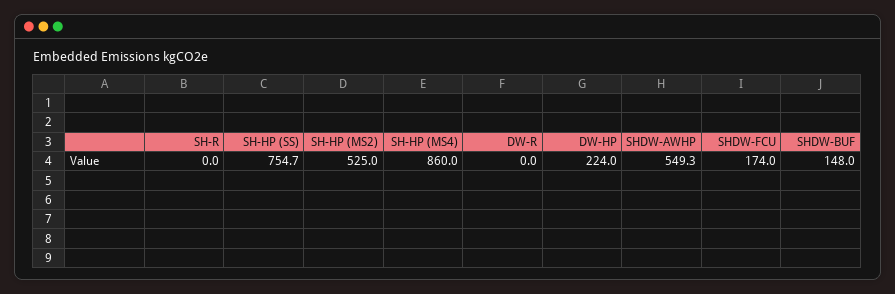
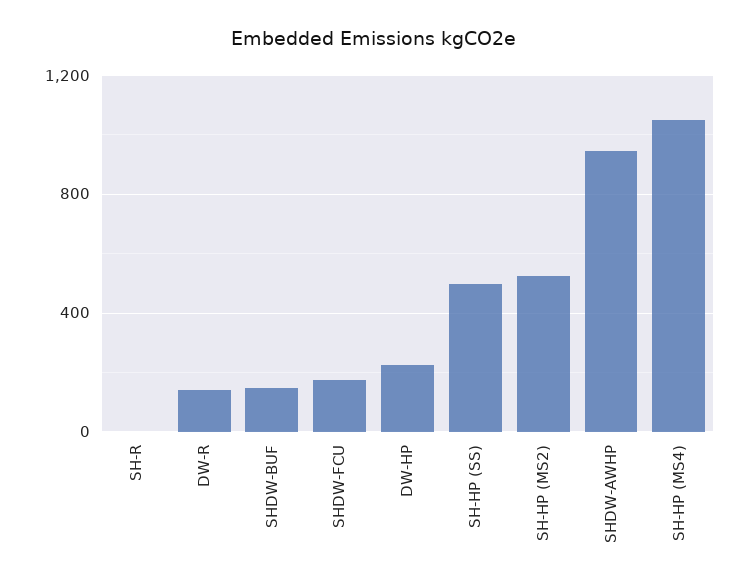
  {
    "SH-R": 0,
-   "SH-HP (SS)": 754.7,
+   "SH-HP (SS)": 500,
    "SH-HP (MS2)": 525,
-   "SH-HP (MS4)": 860,
+   "SH-HP (MS4)": 1050,
-   "DW-R": 0,
+   "DW-R": 150,
    "DW-HP": 224,
-   "SHDW-AWHP": 549.3,
+   "SHDW-AWHP": 950,
    "SHDW-FCU": 174,
    "SHDW-BUF": 148
  }

